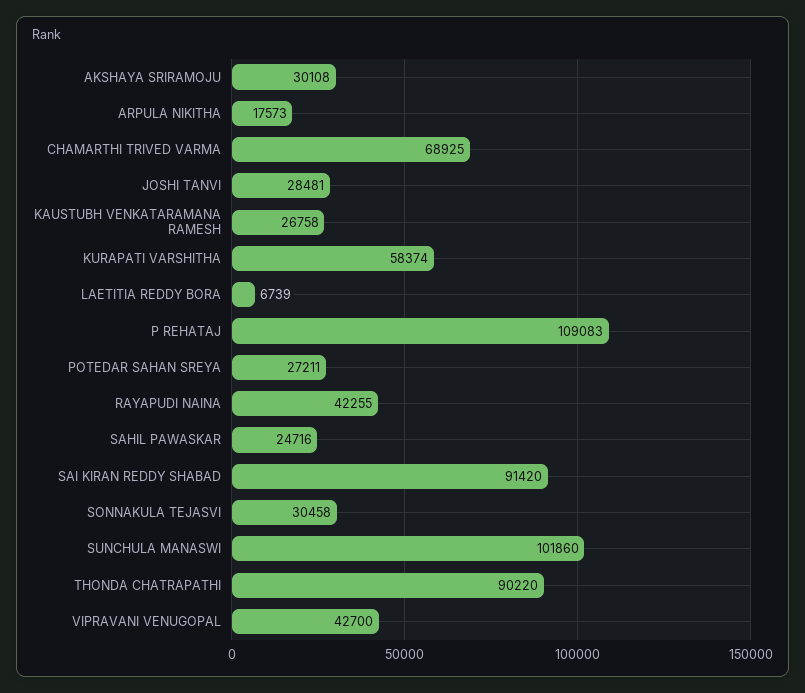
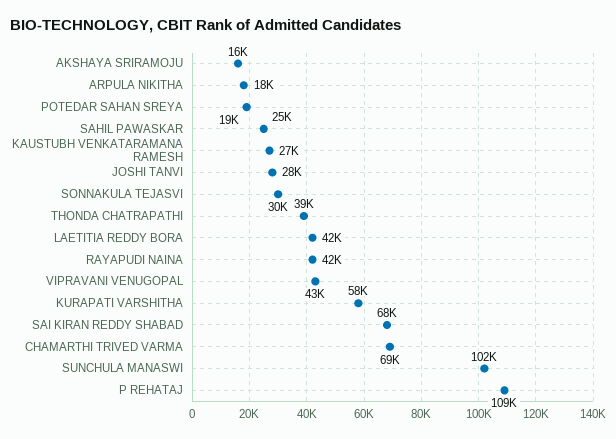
  {
-   "AKSHAYA SRIRAMOJU": 30108,
+   "AKSHAYA SRIRAMOJU": 16000,
    "ARPULA NIKITHA": 17573,
    "CHAMARTHI TRIVED VARMA": 68925,
    "JOSHI TANVI": 28481,
    "KAUSTUBH VENKATARAMANA RAMESH": 26758,
    "KURAPATI VARSHITHA": 58374,
-   "LAETITIA REDDY BORA": 6739,
+   "LAETITIA REDDY BORA": 42000,
    "P REHATAJ": 109083,
-   "POTEDAR SAHAN SREYA": 27211,
+   "POTEDAR SAHAN SREYA": 19000,
    "RAYAPUDI NAINA": 42255,
    "SAHIL PAWASKAR": 24716,
-   "SAI KIRAN REDDY SHABAD": 91420,
+   "SAI KIRAN REDDY SHABAD": 68000,
    "SONNAKULA TEJASVI": 30458,
    "SUNCHULA MANASWI": 101860,
-   "THONDA CHATRAPATHI": 90220,
+   "THONDA CHATRAPATHI": 39000,
    "VIPRAVANI VENUGOPAL": 42700
  }

